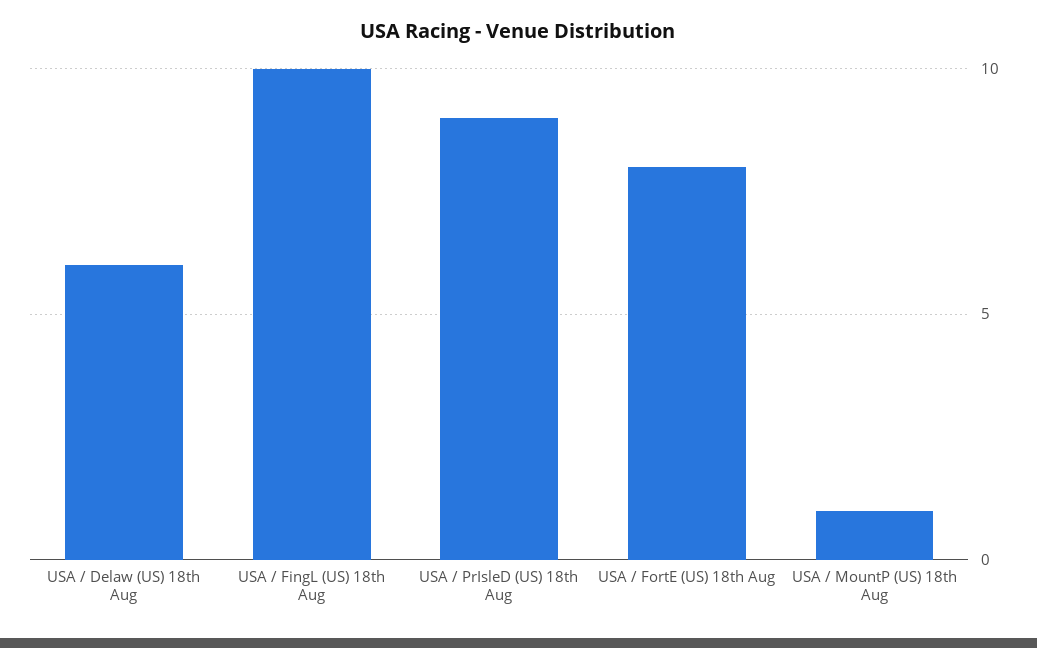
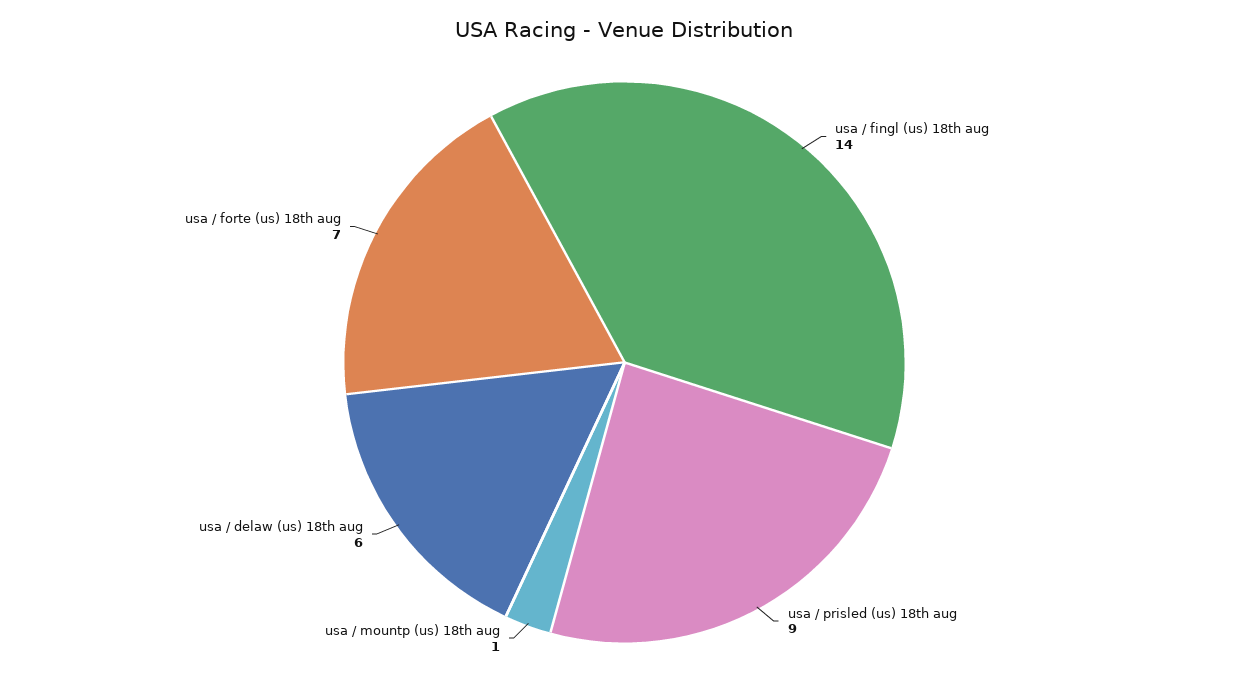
  {
    "USA / Delaw (US) 18th Aug": 6,
-   "USA / FingL (US) 18th Aug": 10,
+   "USA / FingL (US) 18th Aug": 14,
    "USA / PrIsleD (US) 18th Aug": 9,
-   "USA / FortE (US) 18th Aug": 8,
+   "USA / FortE (US) 18th Aug": 7,
    "USA / MountP (US) 18th Aug": 1
  }

